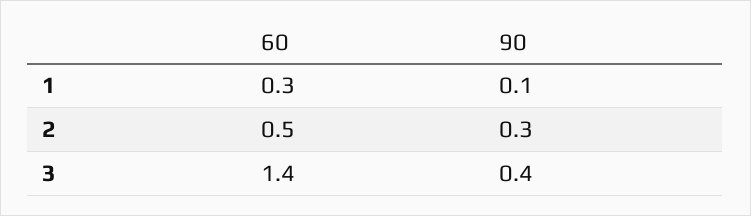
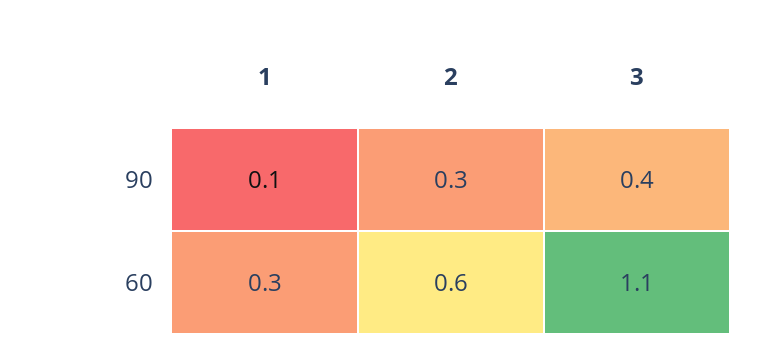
  {
    "60": {
      "1": 0.3,
-     "2": 0.5,
+     "2": 0.6,
-     "3": 1.4
+     "3": 1.1
    },
    "90": {
      "1": 0.1,
      "2": 0.3,
      "3": 0.4
    }
  }

